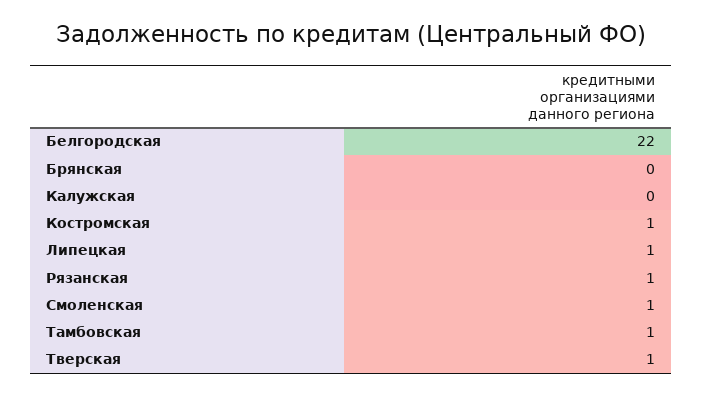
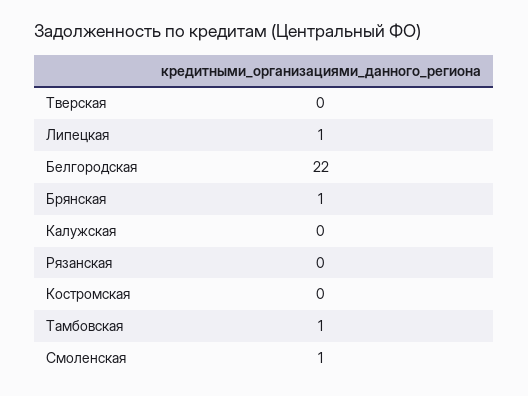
  {
    "Белгородская": 22,
-   "Брянская": 0,
+   "Брянская": 1,
    "Калужская": 0,
-   "Костромская": 1,
+   "Костромская": 0,
    "Липецкая": 1,
-   "Рязанская": 1,
+   "Рязанская": 0,
    "Смоленская": 1,
    "Тамбовская": 1,
-   "Тверская": 1
+   "Тверская": 0
  }

